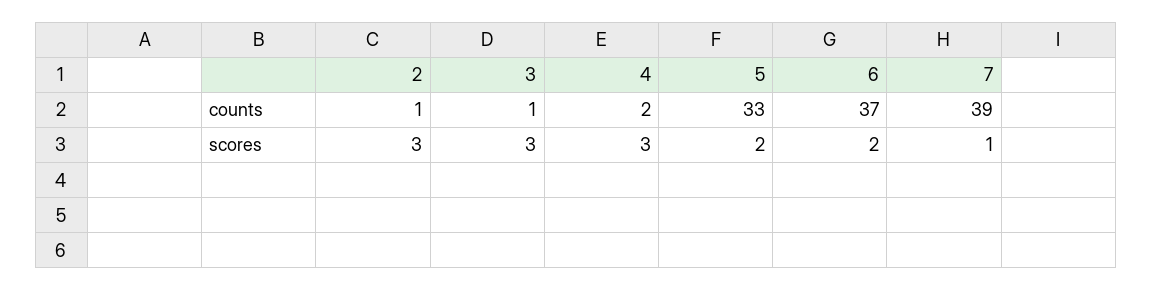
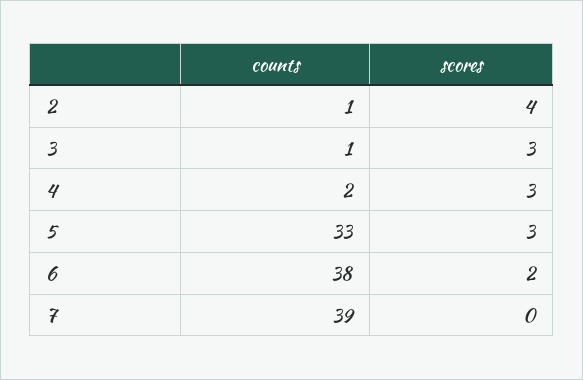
  {
    "2": {
      "counts": 1,
-     "scores": 3
+     "scores": 4
    },
    "3": {
      "counts": 1,
      "scores": 3
    },
    "4": {
      "counts": 2,
      "scores": 3
    },
    "5": {
      "counts": 33,
-     "scores": 2
+     "scores": 3
    },
    "6": {
-     "counts": 37,
+     "counts": 38,
      "scores": 2
    },
    "7": {
      "counts": 39,
-     "scores": 1
+     "scores": 0
    }
  }

